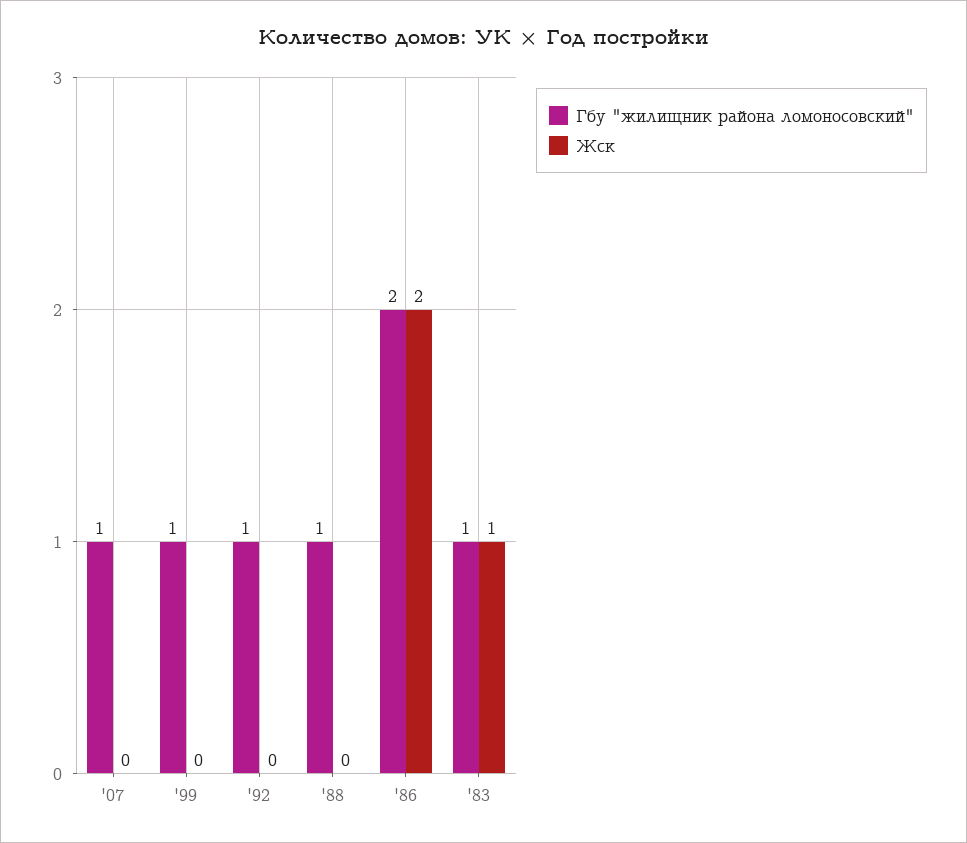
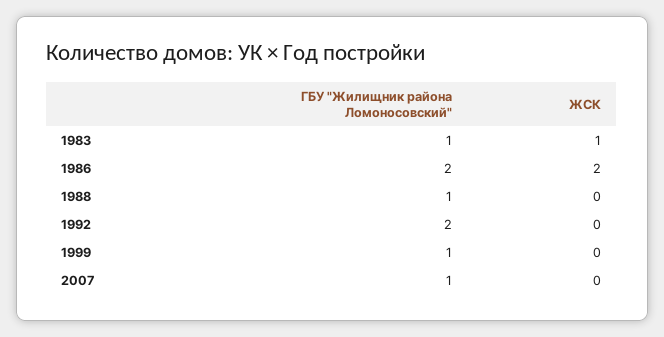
  {
    "Гбу \"жилищник района ломоносовский\"": {
      "'07": 1,
      "'99": 1,
-     "'92": 1,
+     "'92": 2,
      "'88": 1,
      "'86": 2,
      "'83": 1
    },
    "Жск": {
      "'07": 0,
      "'99": 0,
      "'92": 0,
      "'88": 0,
      "'86": 2,
      "'83": 1
    }
  }

